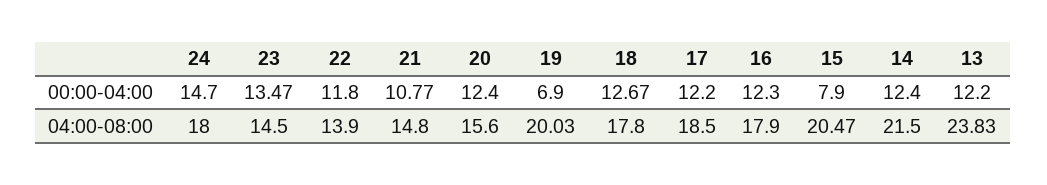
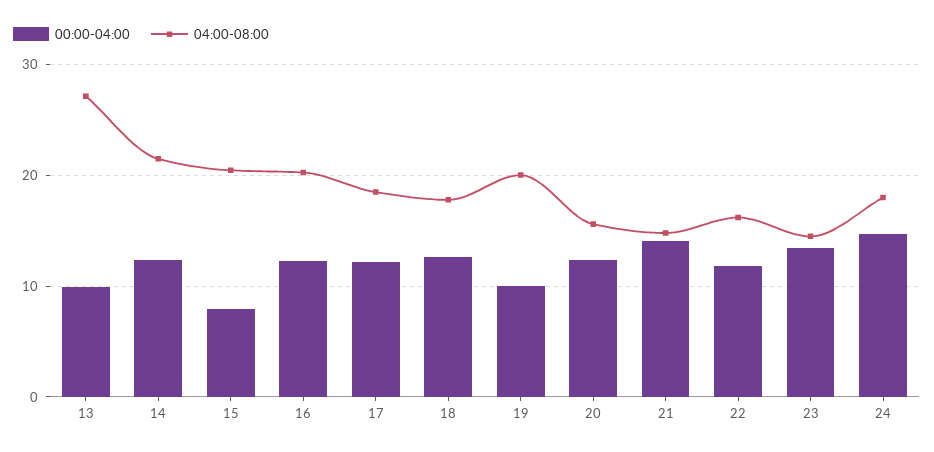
  {
    "00:00-04:00": {
      "24": 14.7,
      "23": 13.47,
      "22": 11.8,
-     "21": 10.77,
+     "21": 14,
      "20": 12.4,
-     "19": 6.9,
+     "19": 10,
      "18": 12.67,
      "17": 12.2,
      "16": 12.3,
      "15": 7.9,
      "14": 12.4,
-     "13": 12.2
+     "13": 10
    },
    "04:00-08:00": {
      "24": 18,
      "23": 14.5,
-     "22": 13.9,
+     "22": 16,
      "21": 14.8,
      "20": 15.6,
      "19": 20.03,
      "18": 17.8,
      "17": 18.5,
-     "16": 17.9,
+     "16": 20,
      "15": 20.47,
      "14": 21.5,
-     "13": 23.83
+     "13": 27
    }
  }

